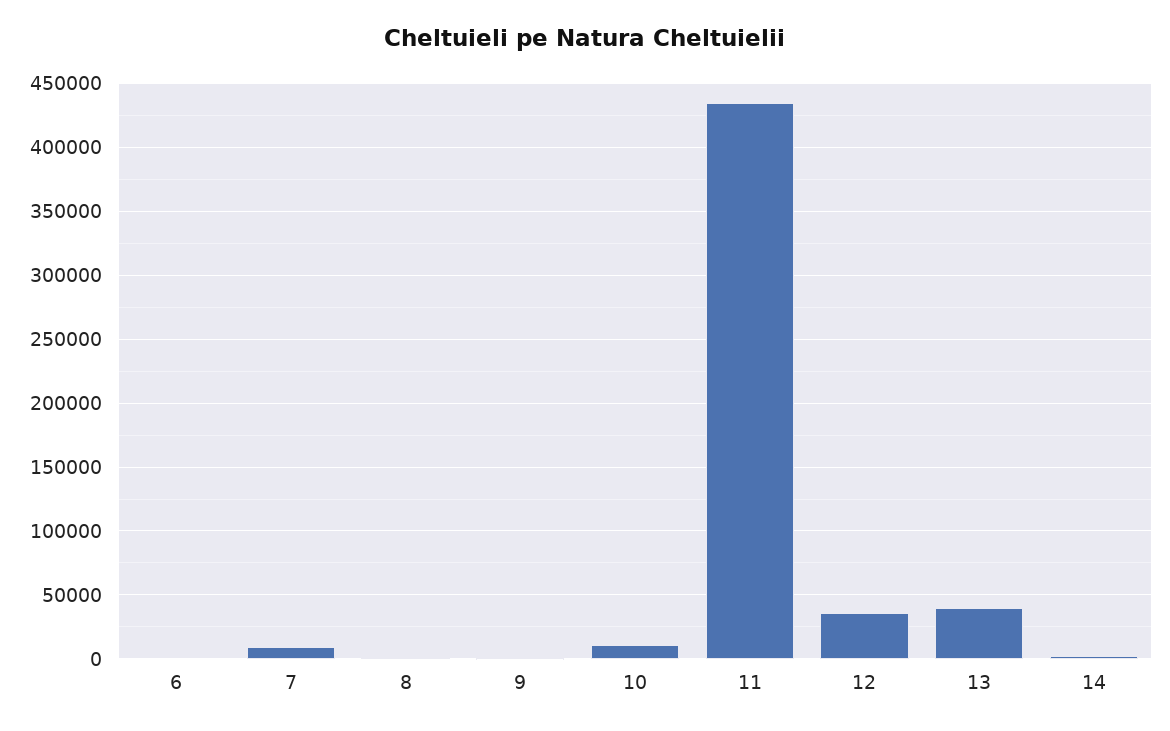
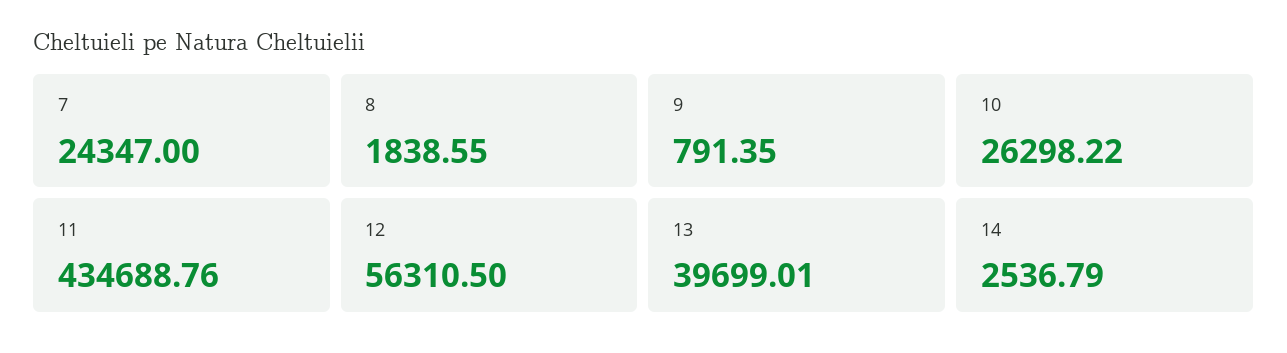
  {
-   "6": 0,
-   "7": 10000,
+   "7": 24347,
    "8": 1838.55,
    "9": 791.35,
-   "10": 10000,
+   "10": 26298.22,
    "11": 434688.76,
-   "12": 35000,
+   "12": 56310.5,
    "13": 39699.01,
    "14": 2536.79
  }

